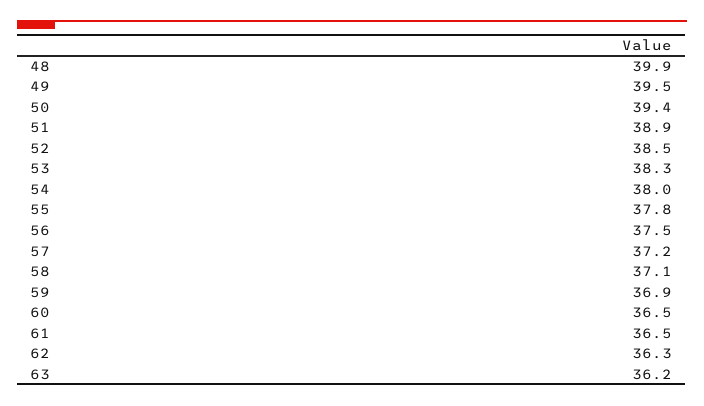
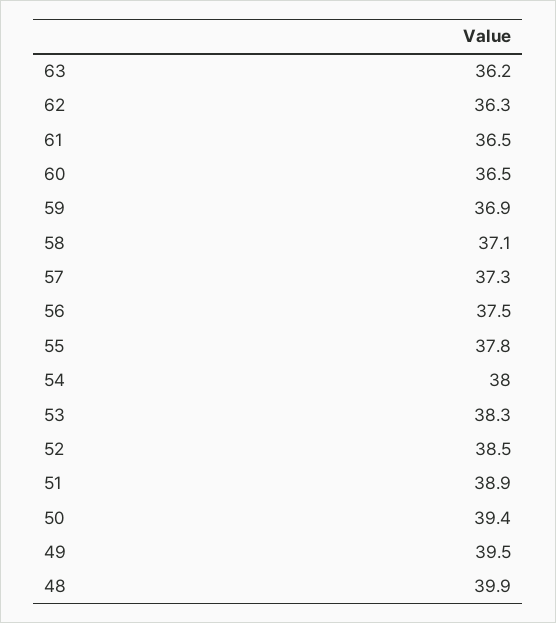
  {
    "48": 39.9,
    "49": 39.5,
    "50": 39.4,
    "51": 38.9,
    "52": 38.5,
    "53": 38.3,
    "54": 38,
    "55": 37.8,
    "56": 37.5,
-   "57": 37.2,
+   "57": 37.3,
    "58": 37.1,
    "59": 36.9,
    "60": 36.5,
    "61": 36.5,
    "62": 36.3,
    "63": 36.2
  }

